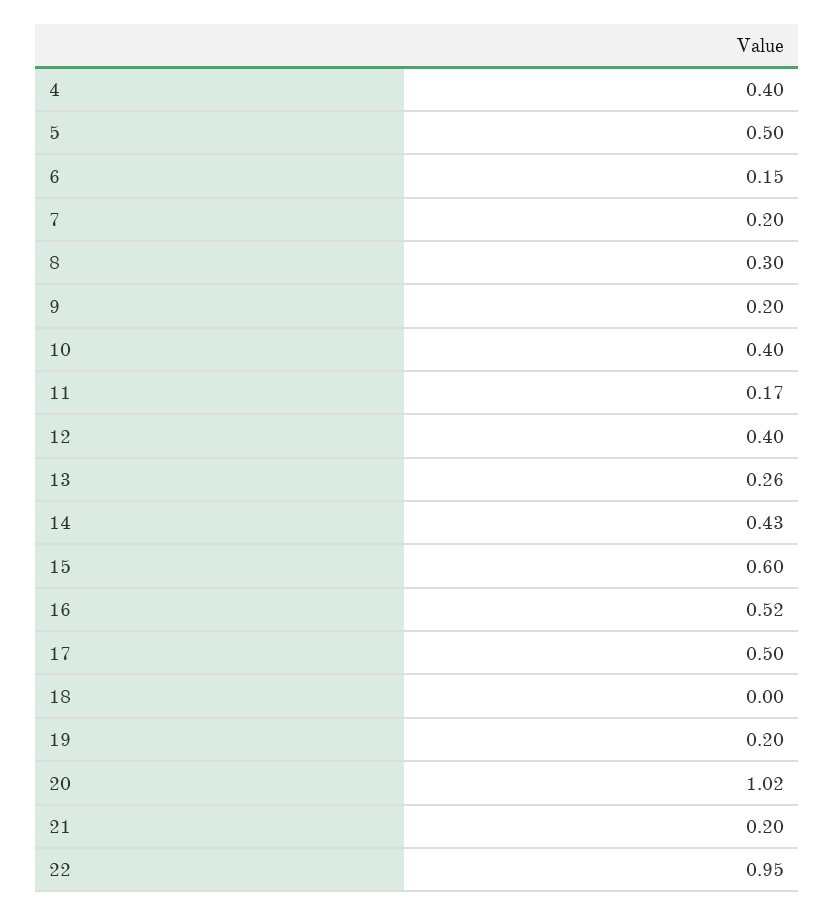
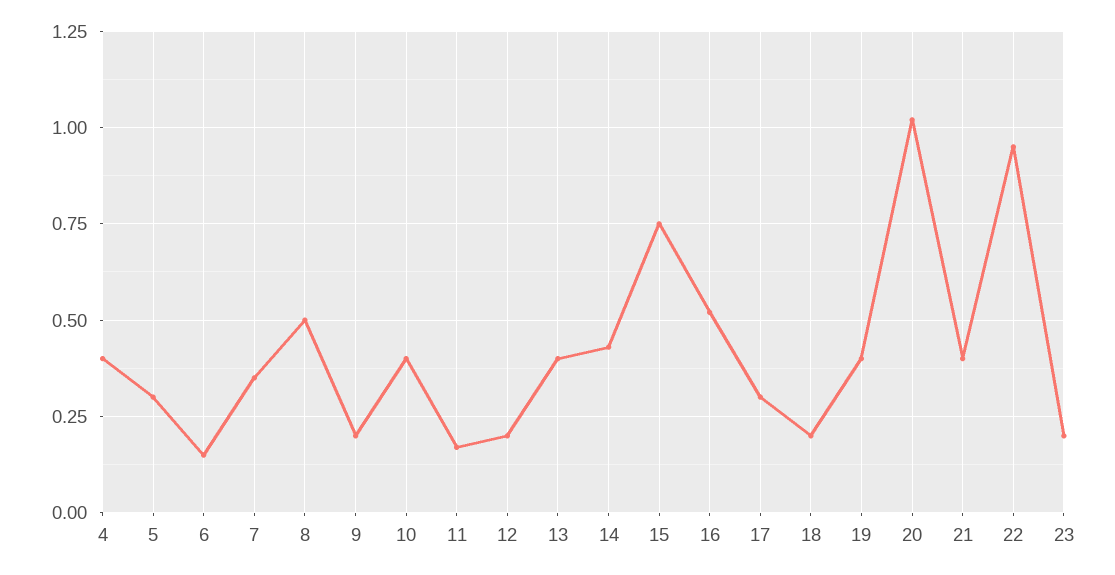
  {
    "4": 0.4,
-   "5": 0.5,
+   "5": 0.3,
    "6": 0.15,
-   "7": 0.2,
+   "7": 0.35,
-   "8": 0.3,
+   "8": 0.5,
    "9": 0.2,
    "10": 0.4,
    "11": 0.17,
-   "12": 0.4,
+   "12": 0.2,
-   "13": 0.26,
+   "13": 0.4,
    "14": 0.43,
-   "15": 0.6,
+   "15": 0.75,
    "16": 0.52,
-   "17": 0.5,
+   "17": 0.3,
-   "18": 0,
+   "18": 0.2,
-   "19": 0.2,
+   "19": 0.4,
    "20": 1.02,
-   "21": 0.2,
+   "21": 0.4,
-   "22": 0.95
+   "22": 0.95,
+   "23": 0.2
  }

